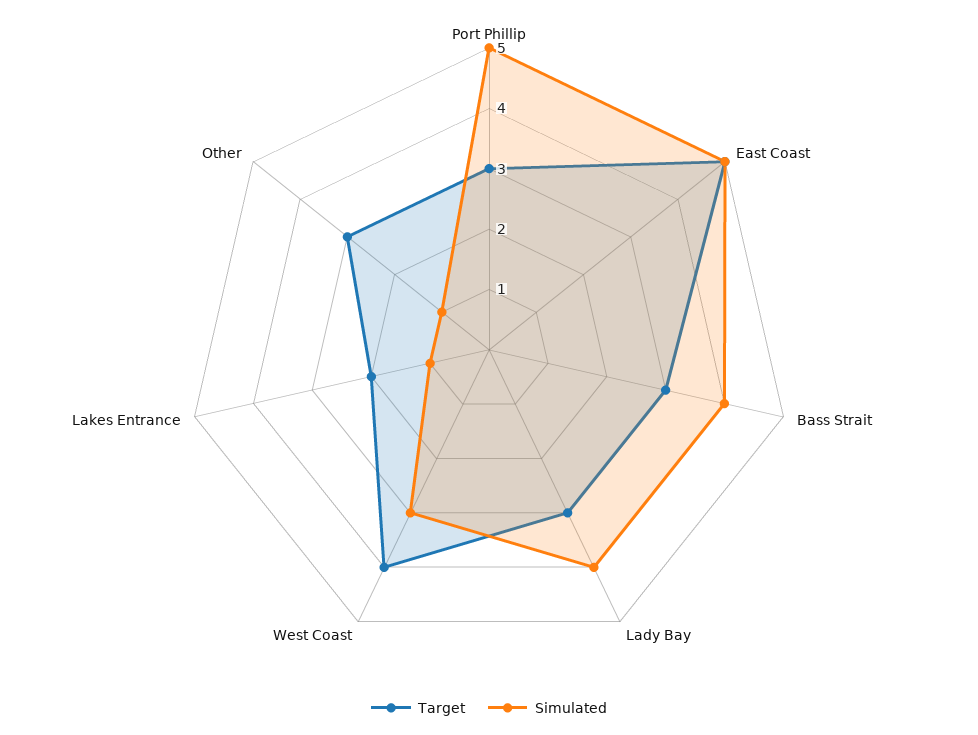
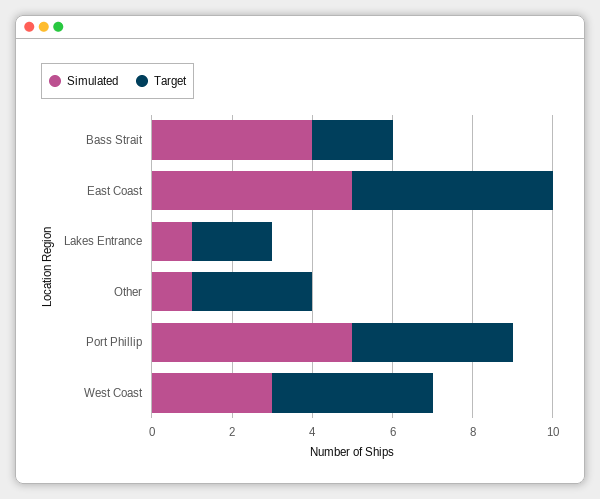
  {
    "Target": {
-     "Port Phillip": 3,
+     "Port Phillip": 4,
      "East Coast": 5,
-     "Bass Strait": 3,
+     "Bass Strait": 2,
-     "Lady Bay": 3,
      "West Coast": 4,
      "Lakes Entrance": 2,
      "Other": 3
    },
    "Simulated": {
      "Port Phillip": 5,
      "East Coast": 5,
      "Bass Strait": 4,
-     "Lady Bay": 4,
      "West Coast": 3,
      "Lakes Entrance": 1,
      "Other": 1
    }
  }

